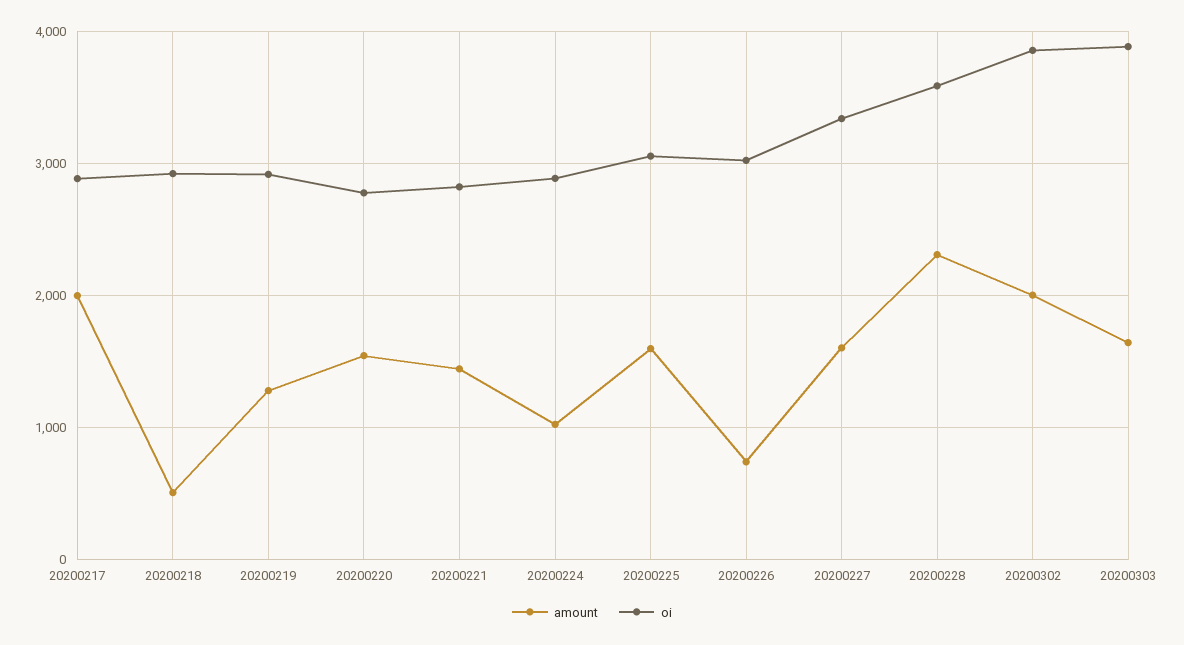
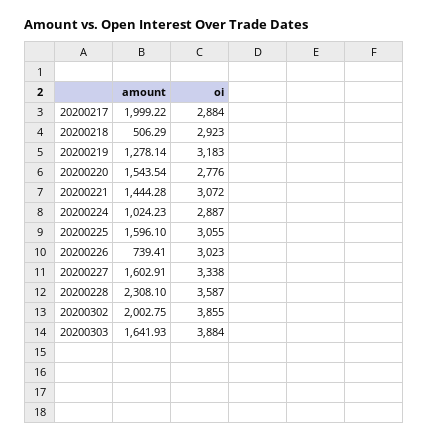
  {
    "amount": {
      "20200217": 1999.22,
      "20200218": 506.29,
      "20200219": 1278.14,
      "20200220": 1543.54,
      "20200221": 1444.28,
      "20200224": 1024.23,
      "20200225": 1596.1,
      "20200226": 739.41,
      "20200227": 1602.91,
      "20200228": 2308.1,
      "20200302": 2002.75,
      "20200303": 1641.93
    },
    "oi": {
      "20200217": 2884,
      "20200218": 2923,
-     "20200219": 2900,
+     "20200219": 3183,
      "20200220": 2776,
-     "20200221": 2800,
+     "20200221": 3072,
      "20200224": 2887,
      "20200225": 3055,
      "20200226": 3023,
      "20200227": 3338,
      "20200228": 3587,
      "20200302": 3855,
      "20200303": 3884
    }
  }

